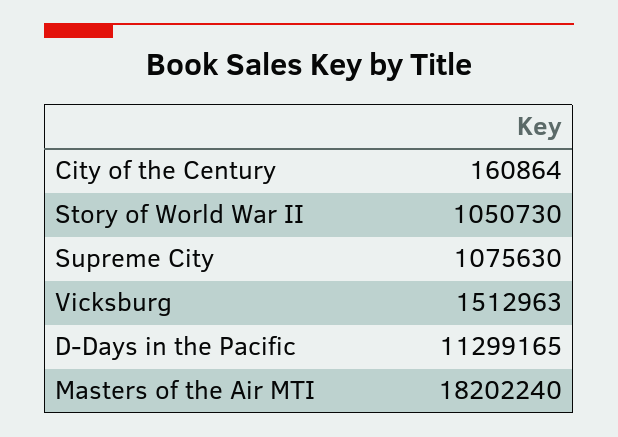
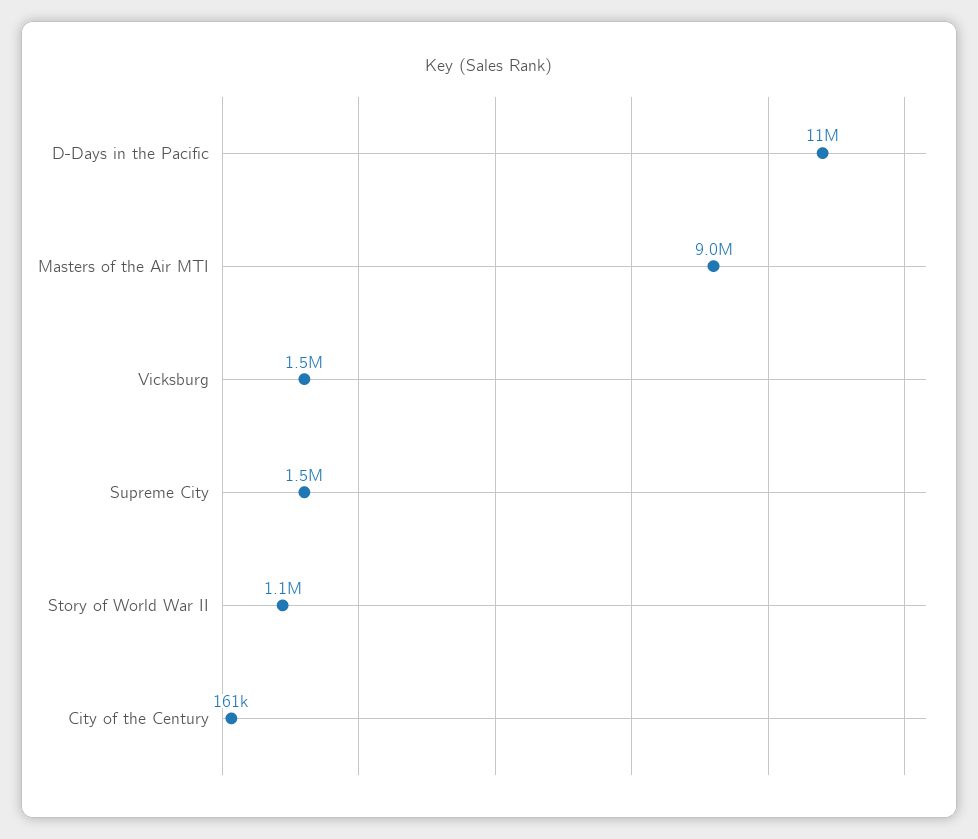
  {
    "City of the Century": 160864,
    "Story of World War II": 1050730,
-   "Supreme City": 1075630,
+   "Supreme City": 1500000,
    "Vicksburg": 1512963,
    "D-Days in the Pacific": 11299165,
-   "Masters of the Air MTI": 18202240
+   "Masters of the Air MTI": 9000000
  }

